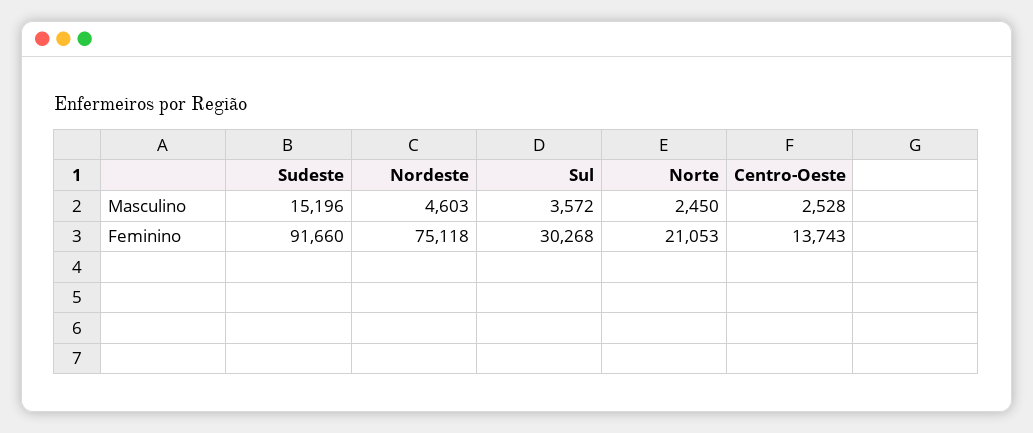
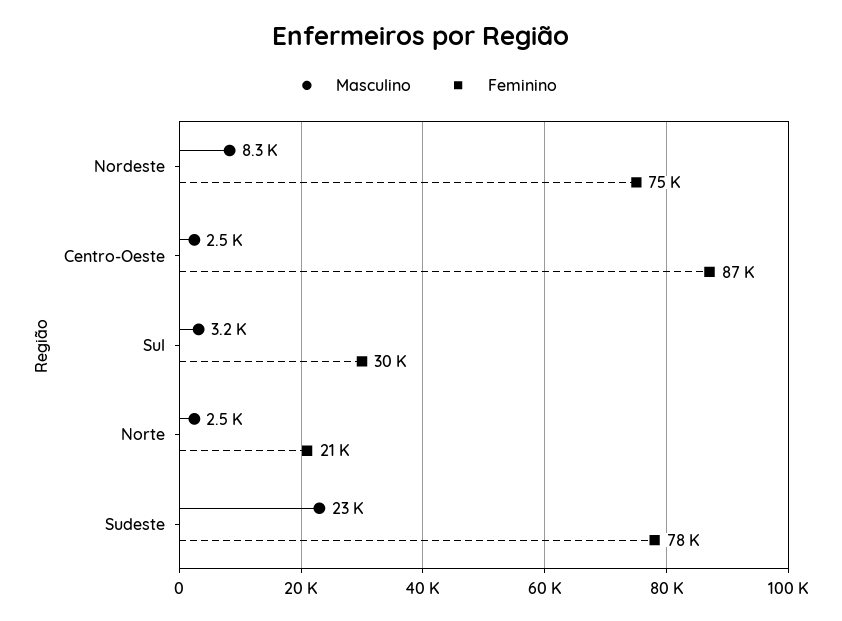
  {
    "Masculino": {
-     "Sudeste": 15196,
+     "Sudeste": 23000,
-     "Nordeste": 4603,
+     "Nordeste": 8300,
-     "Sul": 3572,
+     "Sul": 3200,
      "Norte": 2450,
      "Centro-Oeste": 2528
    },
    "Feminino": {
-     "Sudeste": 91660,
+     "Sudeste": 78000,
      "Nordeste": 75118,
      "Sul": 30268,
      "Norte": 21053,
-     "Centro-Oeste": 13743
+     "Centro-Oeste": 87000
    }
  }

